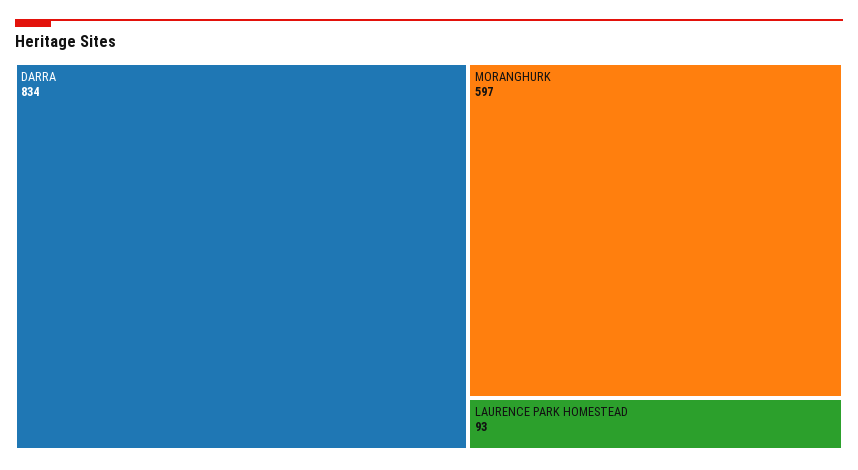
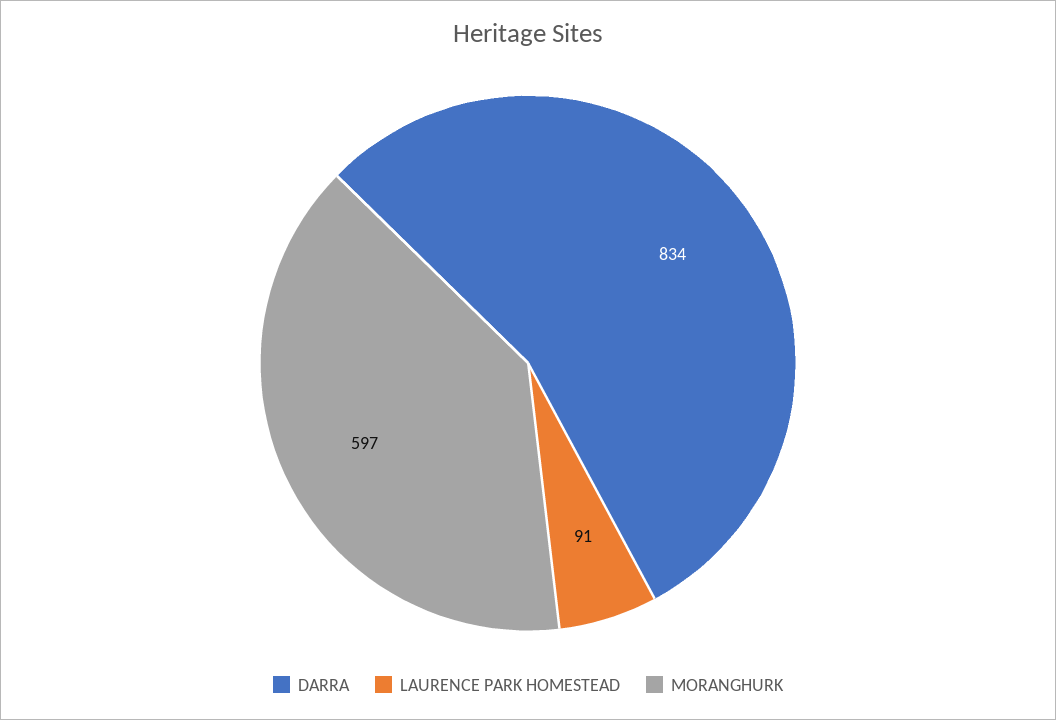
  {
    "DARRA": 834,
    "MORANGHURK": 597,
-   "LAURENCE PARK HOMESTEAD": 93
+   "LAURENCE PARK HOMESTEAD": 91
  }

